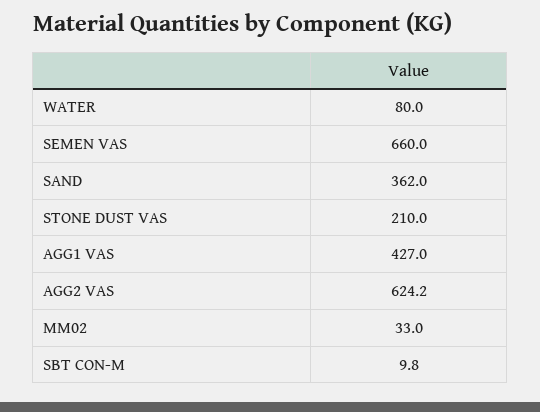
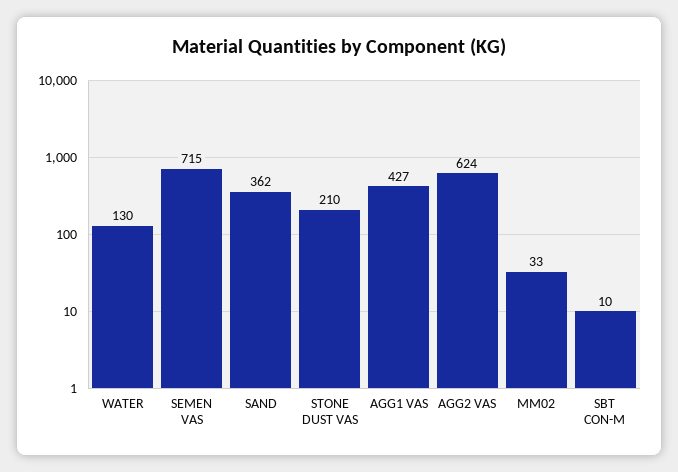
  {
-   "WATER": 80,
+   "WATER": 130,
-   "SEMEN VAS": 660,
+   "SEMEN VAS": 715,
    "SAND": 362,
    "STONE DUST VAS": 210,
    "AGG1 VAS": 427,
    "AGG2 VAS": 624.2,
    "MM02": 33,
    "SBT CON-M": 9.8
  }

